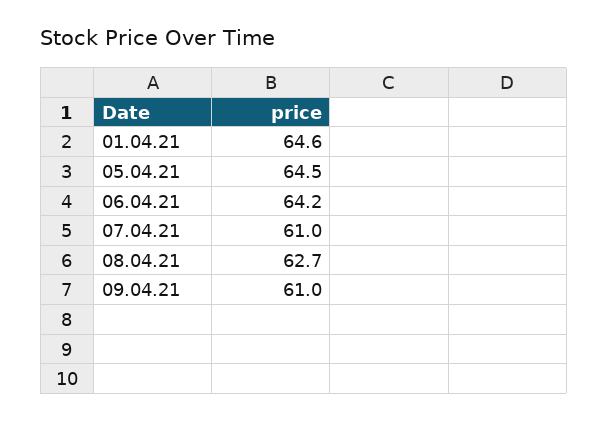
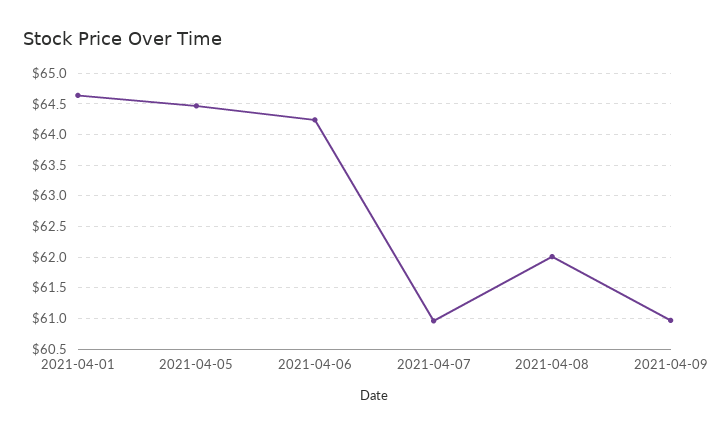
  {
    "01.04.21": 64.6,
    "05.04.21": 64.5,
    "06.04.21": 64.2,
    "07.04.21": 61,
-   "08.04.21": 62.7,
+   "08.04.21": 62,
    "09.04.21": 61
  }

